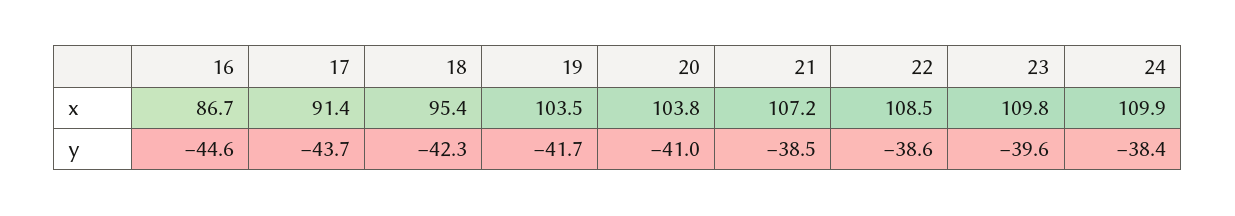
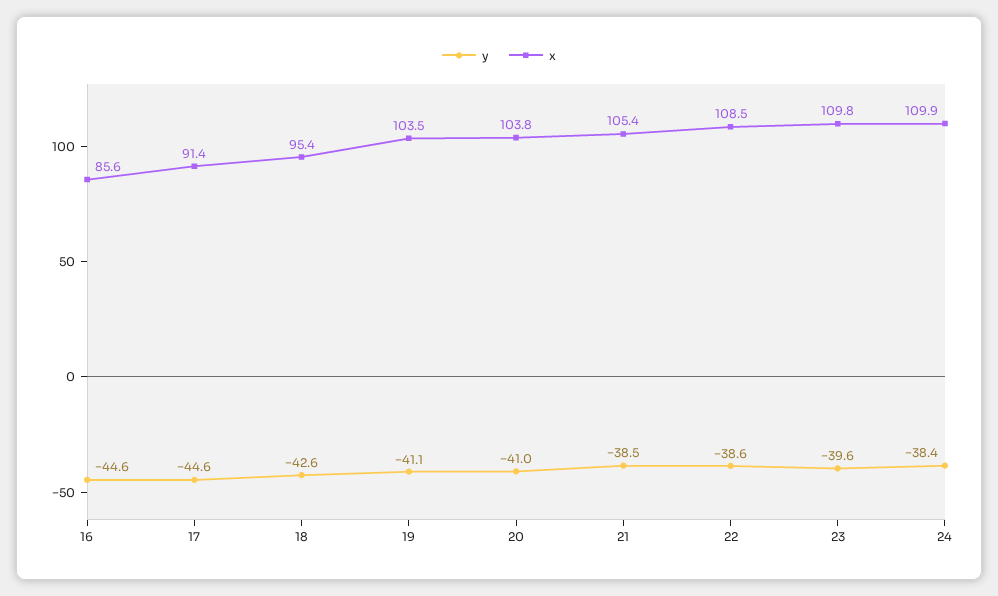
  {
    "x": {
-     "16": 86.7,
+     "16": 85.6,
      "17": 91.4,
      "18": 95.4,
      "19": 103.5,
      "20": 103.8,
-     "21": 107.2,
+     "21": 105.4,
      "22": 108.5,
      "23": 109.8,
      "24": 109.9
    },
    "y": {
      "16": -44.6,
-     "17": -43.7,
+     "17": -44.6,
-     "18": -42.3,
+     "18": -42.6,
-     "19": -41.7,
+     "19": -41.1,
      "20": -41,
      "21": -38.5,
      "22": -38.6,
      "23": -39.6,
      "24": -38.4
    }
  }

